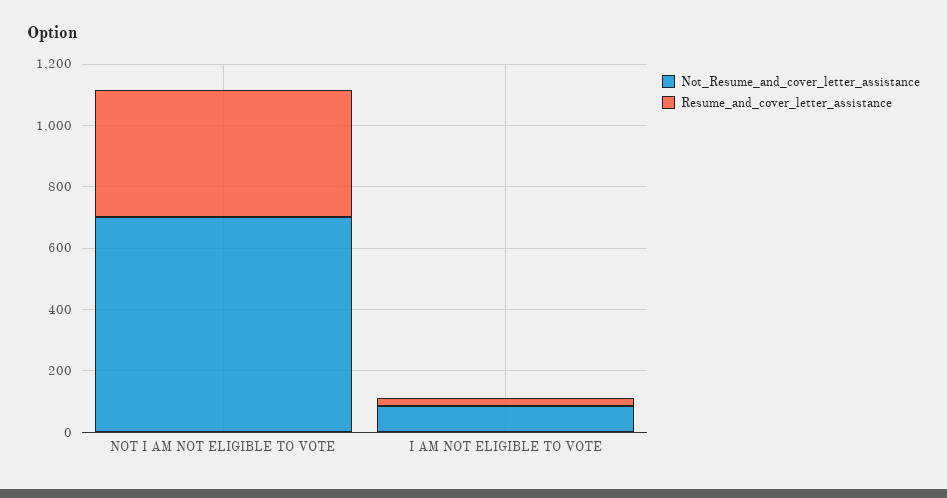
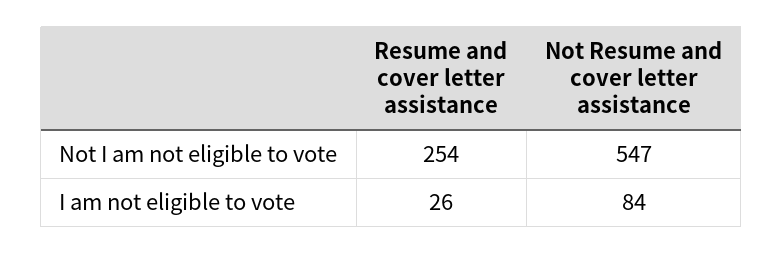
  {
    "Not_Resume_and_cover_letter_assistance": {
-     "NOT I AM NOT ELIGIBLE TO VOTE": 700,
+     "NOT I AM NOT ELIGIBLE TO VOTE": 547,
      "I AM NOT ELIGIBLE TO VOTE": 84
    },
    "Resume_and_cover_letter_assistance": {
-     "NOT I AM NOT ELIGIBLE TO VOTE": 400,
+     "NOT I AM NOT ELIGIBLE TO VOTE": 254,
      "I AM NOT ELIGIBLE TO VOTE": 26
    }
  }

